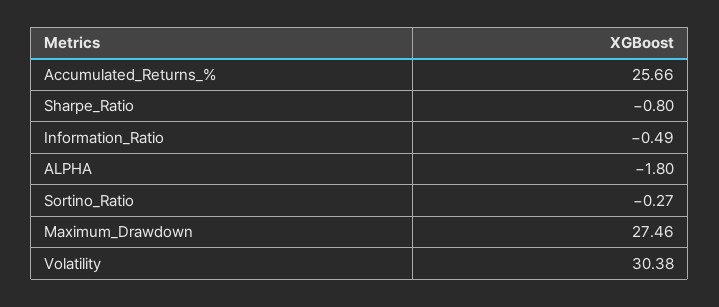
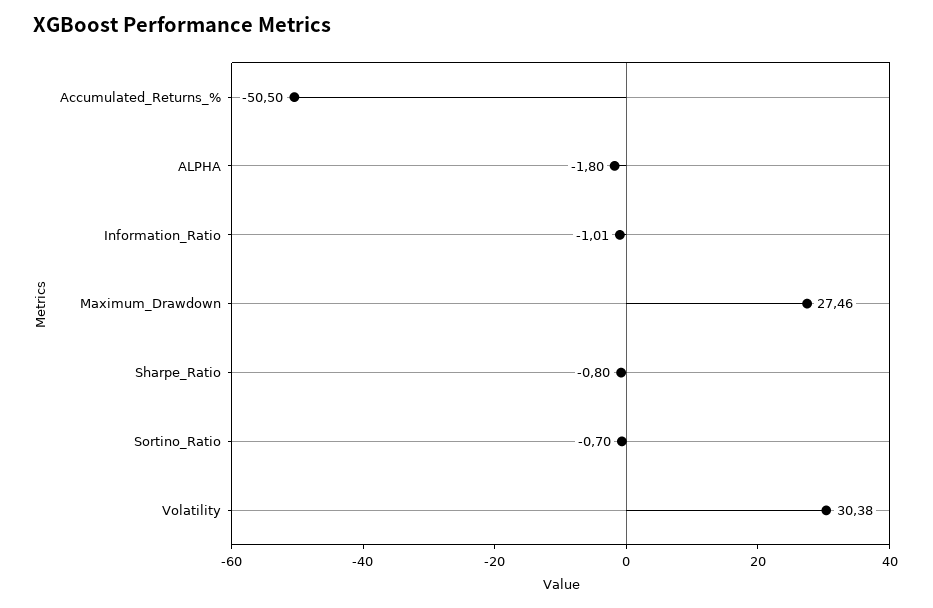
  {
-   "Accumulated_Returns_%": 25.66,
+   "Accumulated_Returns_%": -50.5,
    "Sharpe_Ratio": -0.8,
-   "Information_Ratio": -0.49,
+   "Information_Ratio": -1.01,
    "ALPHA": -1.8,
-   "Sortino_Ratio": -0.27,
+   "Sortino_Ratio": -0.7,
    "Maximum_Drawdown": 27.46,
    "Volatility": 30.38
  }

